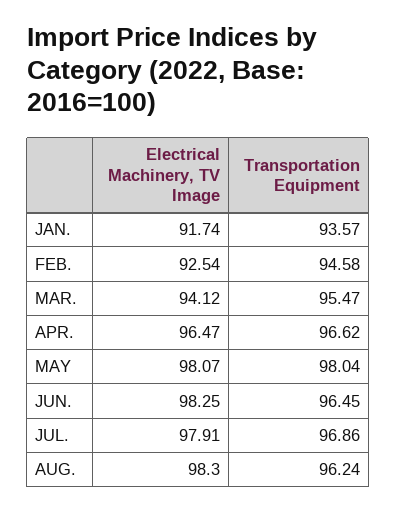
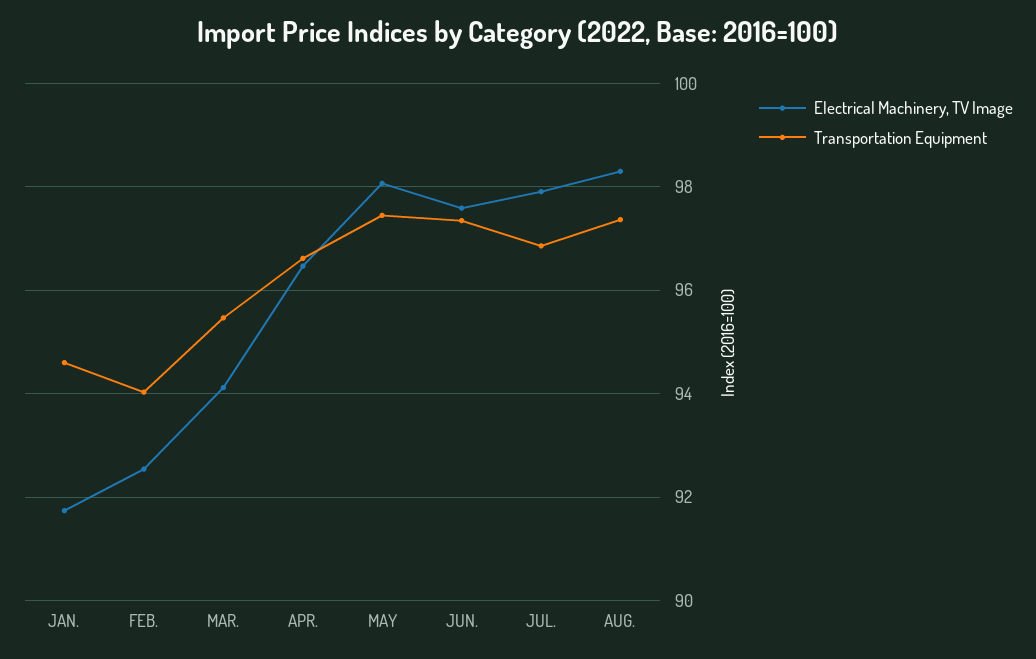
  {
    "Electrical Machinery, TV Image": {
      "JAN.": 91.74,
      "FEB.": 92.54,
      "MAR.": 94.12,
      "APR.": 96.47,
      "MAY": 98.07,
-     "JUN.": 98.25,
+     "JUN.": 97.6,
      "JUL.": 97.91,
      "AUG.": 98.3
    },
    "Transportation Equipment": {
-     "JAN.": 93.57,
+     "JAN.": 94.6,
-     "FEB.": 94.58,
+     "FEB.": 94,
      "MAR.": 95.47,
      "APR.": 96.62,
-     "MAY": 98.04,
+     "MAY": 97.4,
-     "JUN.": 96.45,
+     "JUN.": 97.4,
      "JUL.": 96.86,
-     "AUG.": 96.24
+     "AUG.": 97.4
    }
  }

